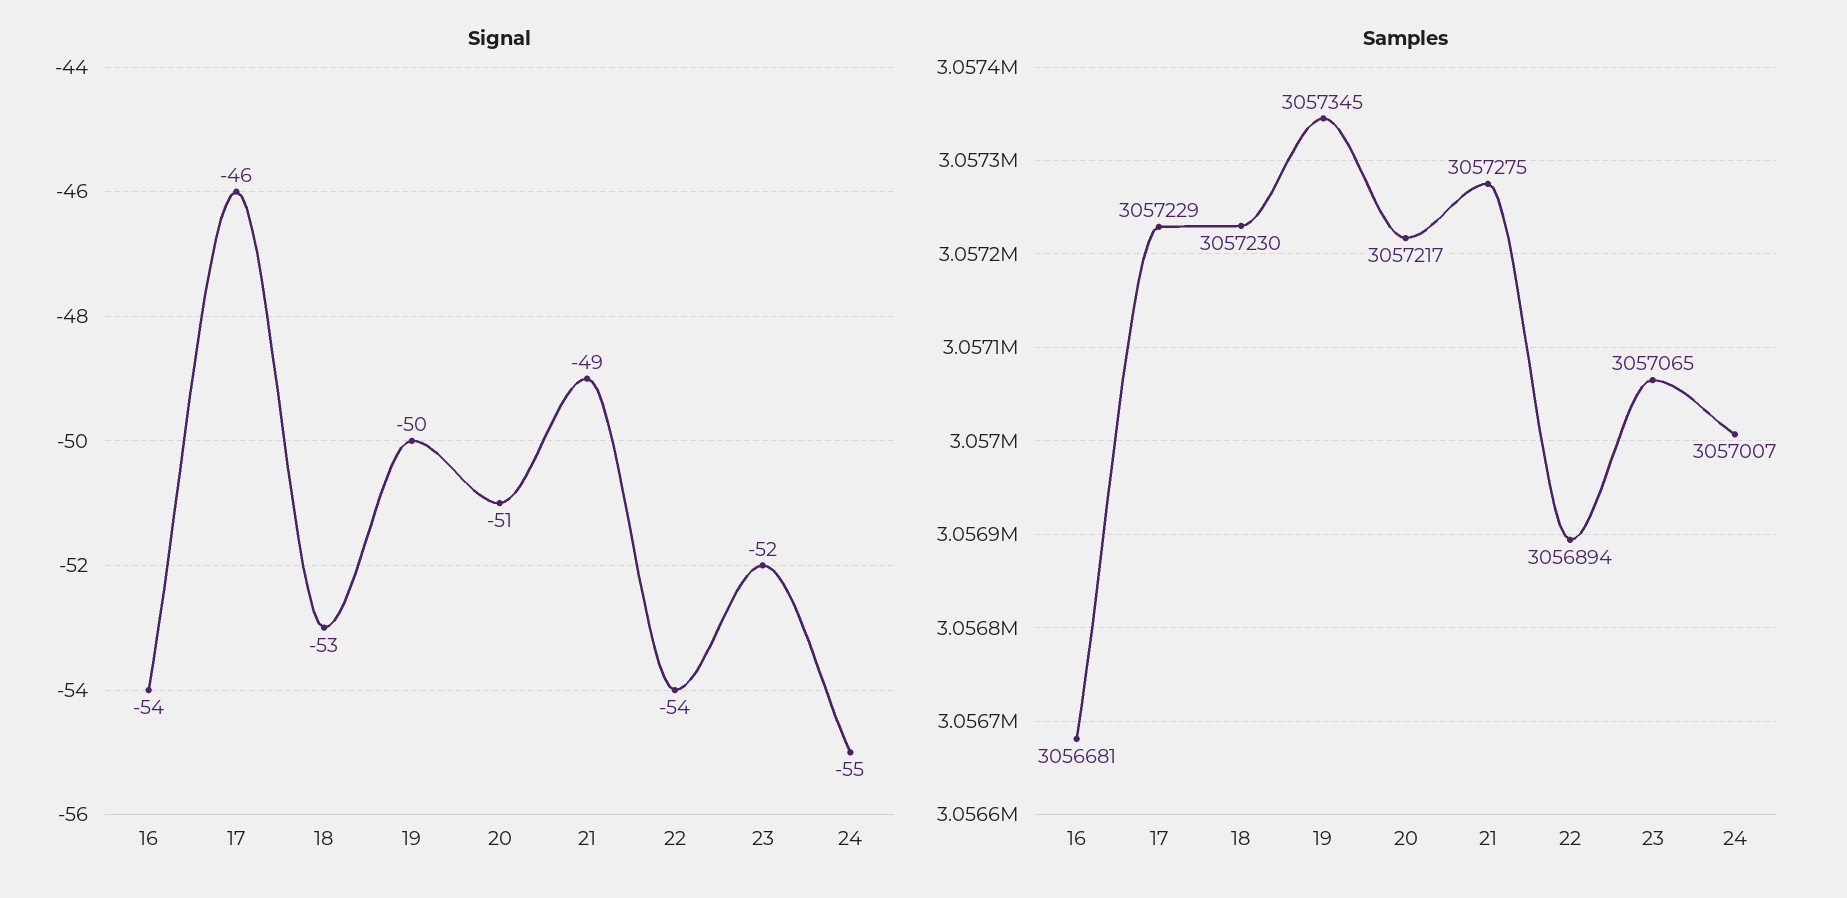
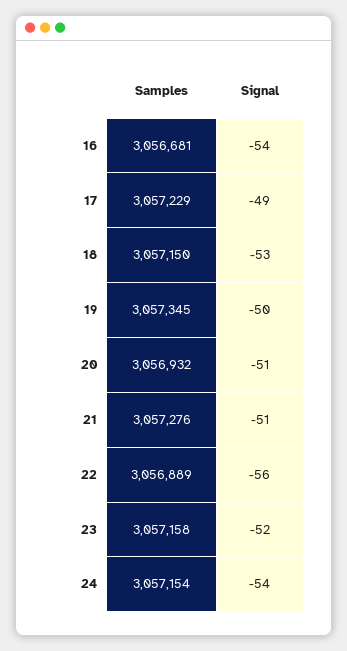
  {
    "Signal": {
      "16": -54,
-     "17": -46,
+     "17": -49,
      "18": -53,
      "19": -50,
      "20": -51,
-     "21": -49,
+     "21": -51,
-     "22": -54,
+     "22": -56,
      "23": -52,
-     "24": -55
+     "24": -54
    },
    "Samples": {
      "16": 3056681,
      "17": 3057229,
-     "18": 3057230,
+     "18": 3057150,
      "19": 3057345,
-     "20": 3057217,
+     "20": 3056932,
-     "21": 3057275,
+     "21": 3057276,
-     "22": 3056894,
+     "22": 3056889,
-     "23": 3057065,
+     "23": 3057158,
-     "24": 3057007
+     "24": 3057154
    }
  }

